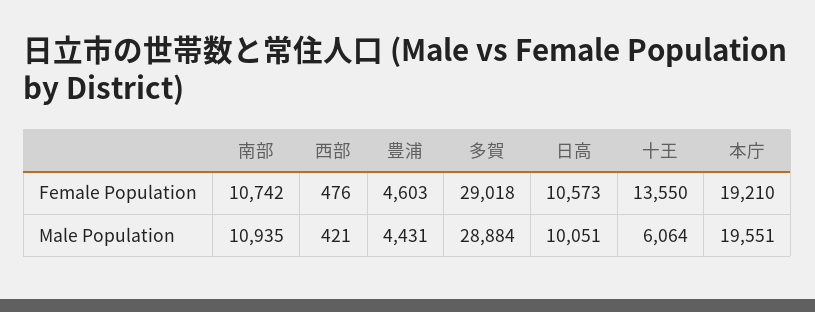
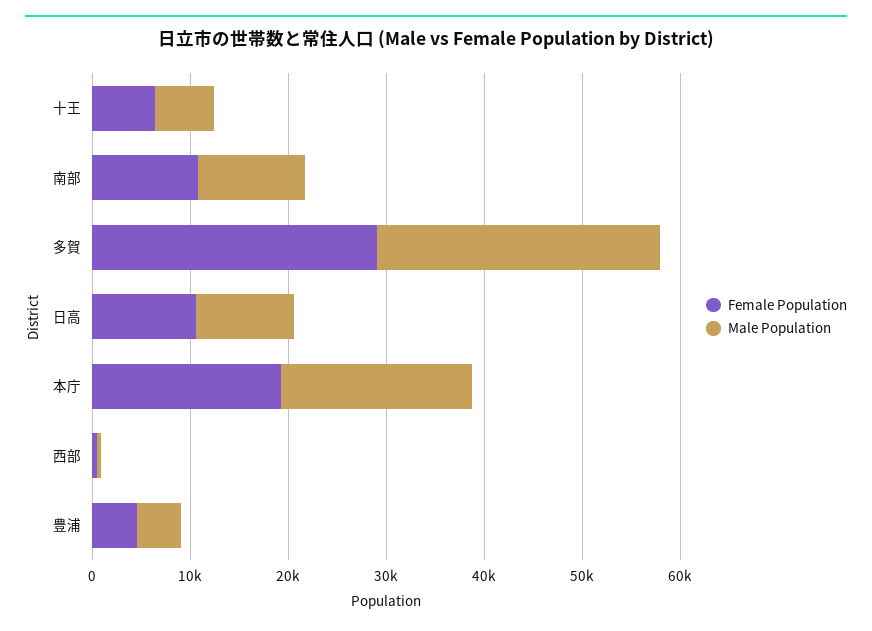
  {
    "Female Population": {
      "南部": 10742,
      "西部": 476,
      "豊浦": 4603,
      "多賀": 29018,
      "日高": 10573,
-     "十王": 13550,
+     "十王": 6000,
      "本庁": 19210
    },
    "Male Population": {
      "南部": 10935,
      "西部": 421,
      "豊浦": 4431,
      "多賀": 28884,
      "日高": 10051,
      "十王": 6064,
      "本庁": 19551
    }
  }

